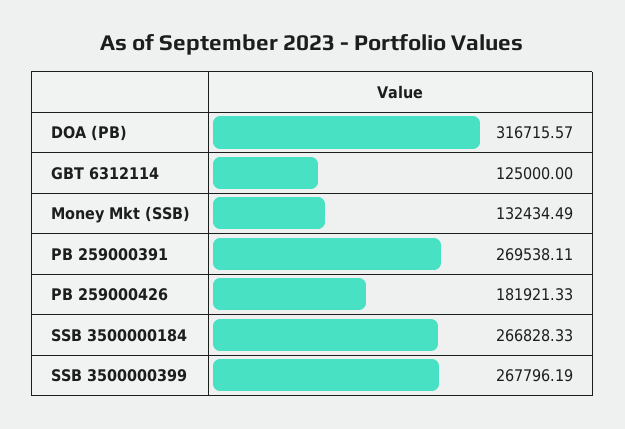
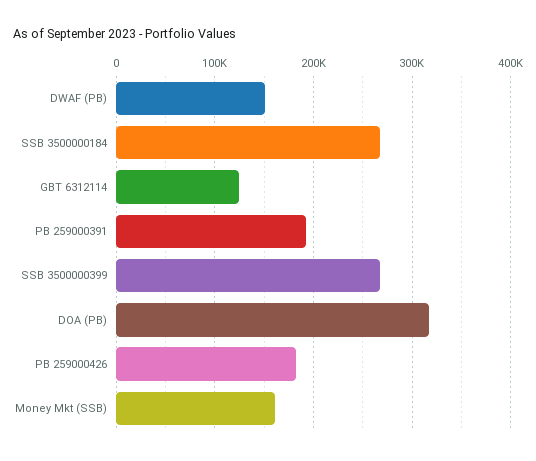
  {
    "DOA (PB)": 316715.57,
    "GBT 6312114": 125000,
-   "Money Mkt (SSB)": 132434.49,
+   "Money Mkt (SSB)": 160000,
-   "PB 259000391": 269538.11,
+   "PB 259000391": 190000,
    "PB 259000426": 181921.33,
    "SSB 3500000184": 266828.33,
-   "SSB 3500000399": 267796.19
+   "SSB 3500000399": 267796.19,
+   "DWAF (PB)": 150000
  }

